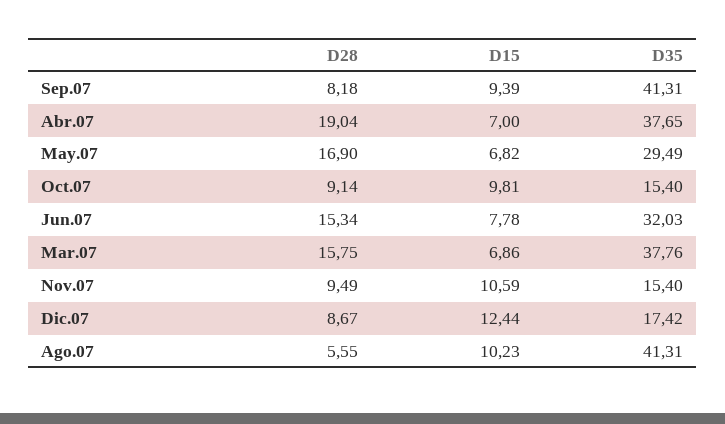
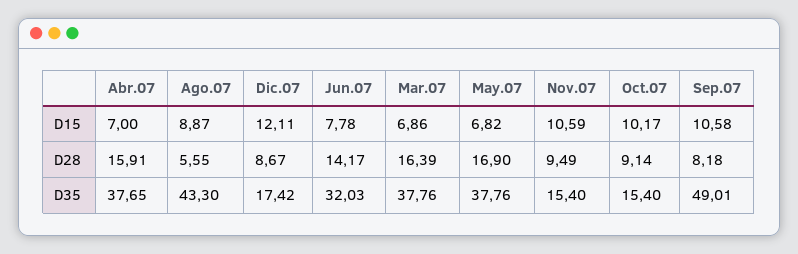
  {
    "D28": {
      "Sep.07": 8.18,
-     "Abr.07": 19.04,
+     "Abr.07": 15.91,
      "May.07": 16.9,
      "Oct.07": 9.14,
-     "Jun.07": 15.34,
+     "Jun.07": 14.17,
-     "Mar.07": 15.75,
+     "Mar.07": 16.39,
      "Nov.07": 9.49,
      "Dic.07": 8.67,
      "Ago.07": 5.55
    },
    "D15": {
-     "Sep.07": 9.39,
+     "Sep.07": 10.58,
      "Abr.07": 7,
      "May.07": 6.82,
-     "Oct.07": 9.81,
+     "Oct.07": 10.17,
      "Jun.07": 7.78,
      "Mar.07": 6.86,
      "Nov.07": 10.59,
-     "Dic.07": 12.44,
+     "Dic.07": 12.11,
-     "Ago.07": 10.23
+     "Ago.07": 8.87
    },
    "D35": {
-     "Sep.07": 41.31,
+     "Sep.07": 49.01,
      "Abr.07": 37.65,
-     "May.07": 29.49,
+     "May.07": 37.76,
      "Oct.07": 15.4,
      "Jun.07": 32.03,
      "Mar.07": 37.76,
      "Nov.07": 15.4,
      "Dic.07": 17.42,
-     "Ago.07": 41.31
+     "Ago.07": 43.3
    }
  }

